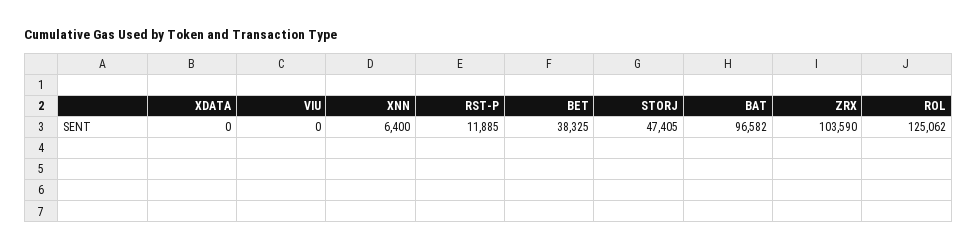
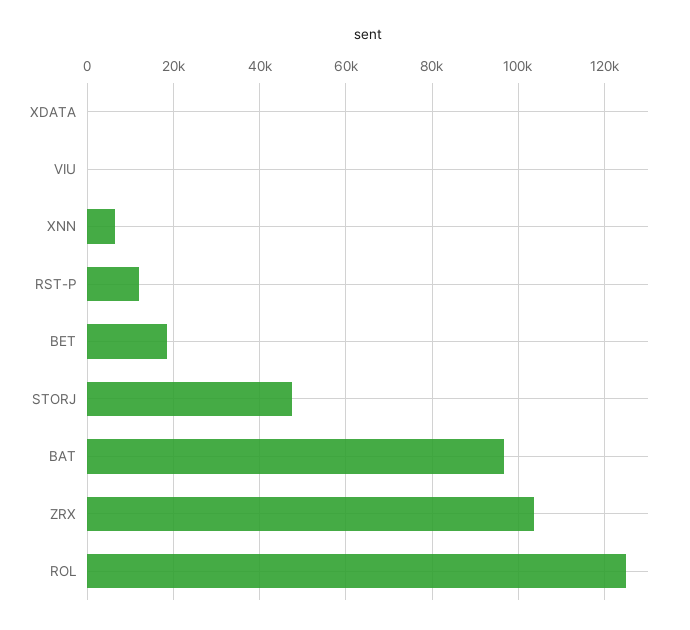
  {
    "XDATA": 0,
    "VIU": 0,
    "XNN": 6400,
    "RST-P": 11885,
-   "BET": 38325,
+   "BET": 18000,
    "STORJ": 47405,
    "BAT": 96582,
    "ZRX": 103590,
    "ROL": 125062
  }

